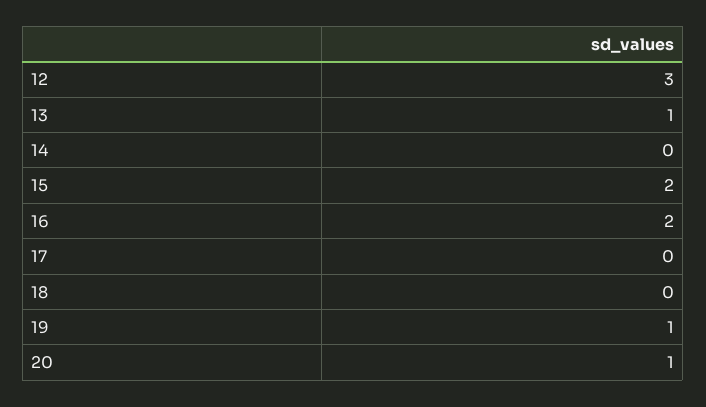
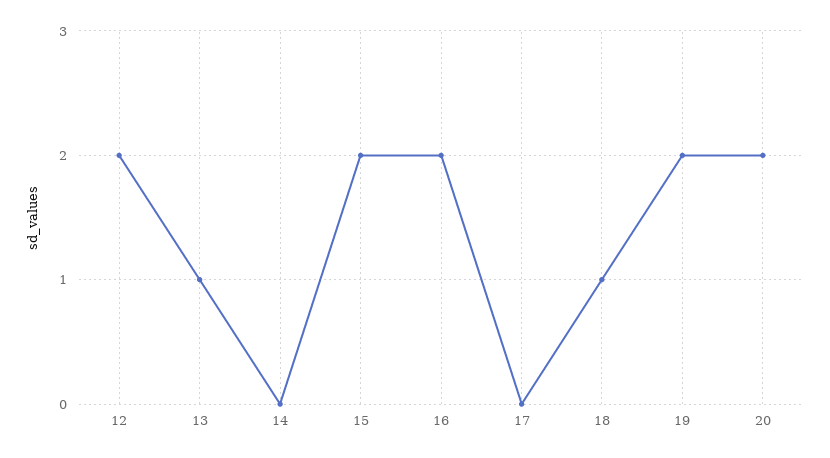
  {
-   "12": 3,
+   "12": 2,
    "13": 1,
    "14": 0,
    "15": 2,
    "16": 2,
    "17": 0,
-   "18": 0,
+   "18": 1,
-   "19": 1,
+   "19": 2,
-   "20": 1
+   "20": 2
  }

